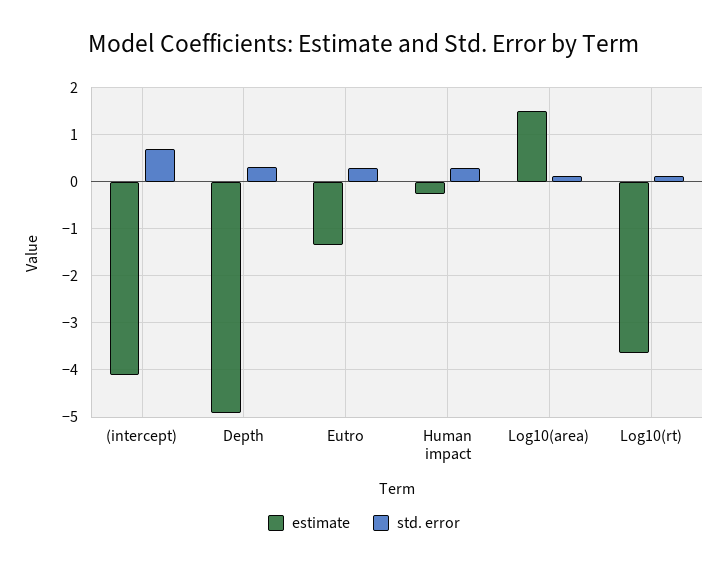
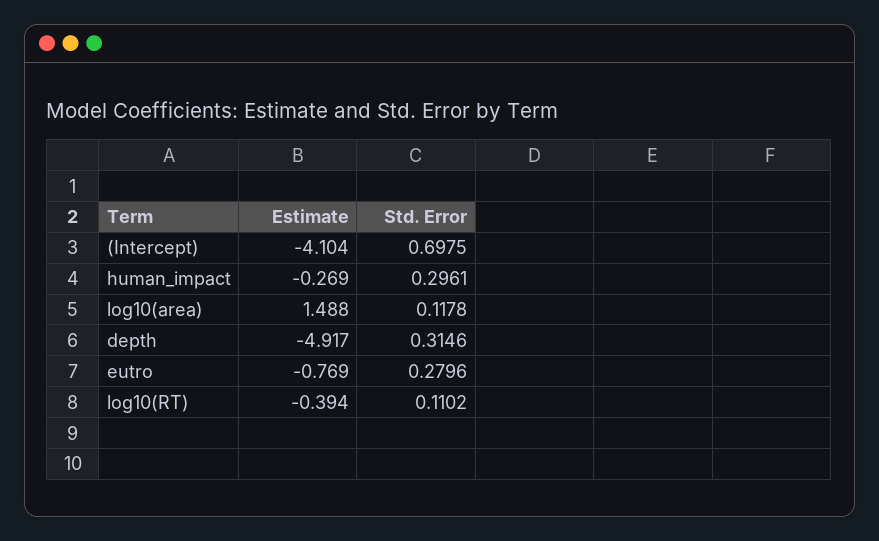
  {
    "estimate": {
      "(intercept)": -4.104,
      "Depth": -4.917,
-     "Eutro": -1.4,
+     "Eutro": -0.769,
      "Human impact": -0.269,
      "Log10(area)": 1.488,
-     "Log10(rt)": -3.6
+     "Log10(rt)": -0.394
    },
    "std. error": {
      "(intercept)": 0.6975,
      "Depth": 0.3146,
      "Eutro": 0.2796,
      "Human impact": 0.2961,
      "Log10(area)": 0.1178,
      "Log10(rt)": 0.1102
    }
  }

